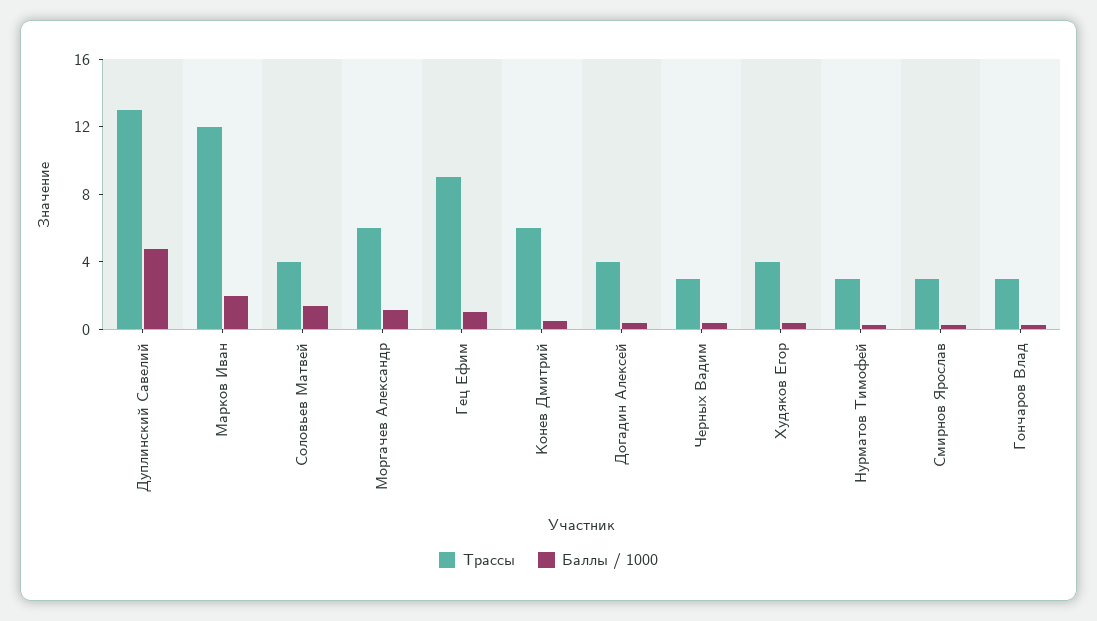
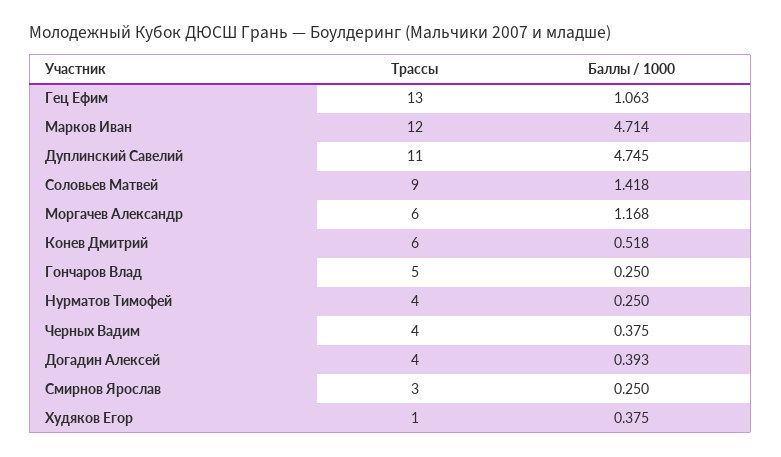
  {
    "Трассы": {
-     "Дуплинский Савелий": 13,
+     "Дуплинский Савелий": 11,
      "Марков Иван": 12,
-     "Соловьев Матвей": 4,
+     "Соловьев Матвей": 9,
      "Моргачев Александр": 6,
-     "Гец Ефим": 9,
+     "Гец Ефим": 13,
      "Конев Дмитрий": 6,
      "Догадин Алексей": 4,
-     "Черных Вадим": 3,
+     "Черных Вадим": 4,
-     "Худяков Егор": 4,
+     "Худяков Егор": 1,
-     "Нурматов Тимофей": 3,
+     "Нурматов Тимофей": 4,
      "Смирнов Ярослав": 3,
-     "Гончаров Влад": 3
+     "Гончаров Влад": 5
    },
    "Баллы / 1000": {
      "Дуплинский Савелий": 4.745,
-     "Марков Иван": 2,
+     "Марков Иван": 4.714,
      "Соловьев Матвей": 1.418,
      "Моргачев Александр": 1.168,
      "Гец Ефим": 1.063,
      "Конев Дмитрий": 0.518,
      "Догадин Алексей": 0.393,
      "Черных Вадим": 0.375,
      "Худяков Егор": 0.375,
      "Нурматов Тимофей": 0.25,
      "Смирнов Ярослав": 0.25,
      "Гончаров Влад": 0.25
    }
  }

